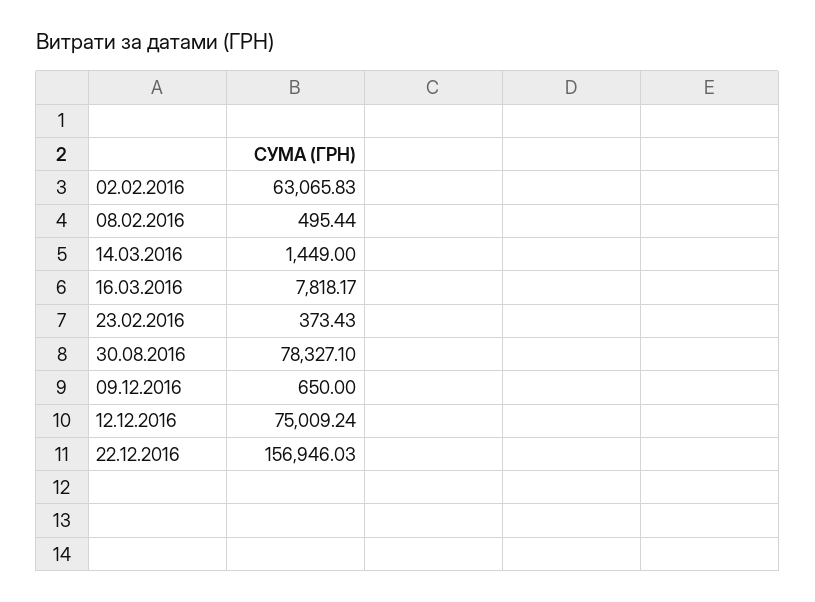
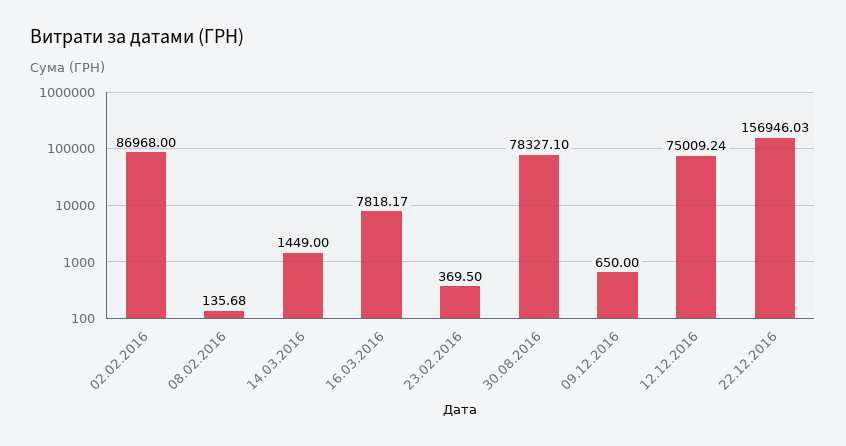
  {
-   "02.02.2016": 63065.83,
+   "02.02.2016": 86968,
-   "08.02.2016": 495.44,
+   "08.02.2016": 135.68,
    "14.03.2016": 1449,
    "16.03.2016": 7818.17,
-   "23.02.2016": 373.43,
+   "23.02.2016": 369.5,
    "30.08.2016": 78327.1,
    "09.12.2016": 650,
    "12.12.2016": 75009.24,
    "22.12.2016": 156946.03
  }

